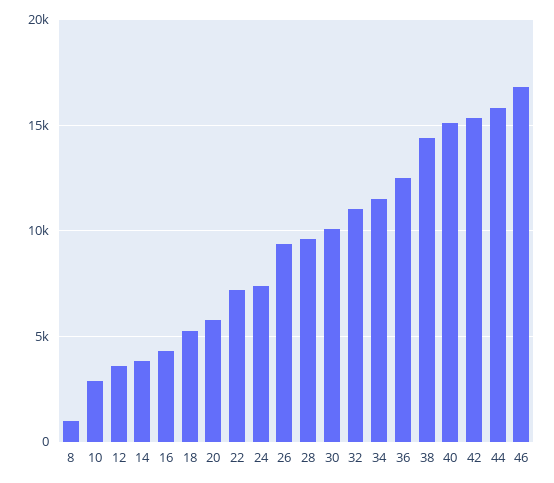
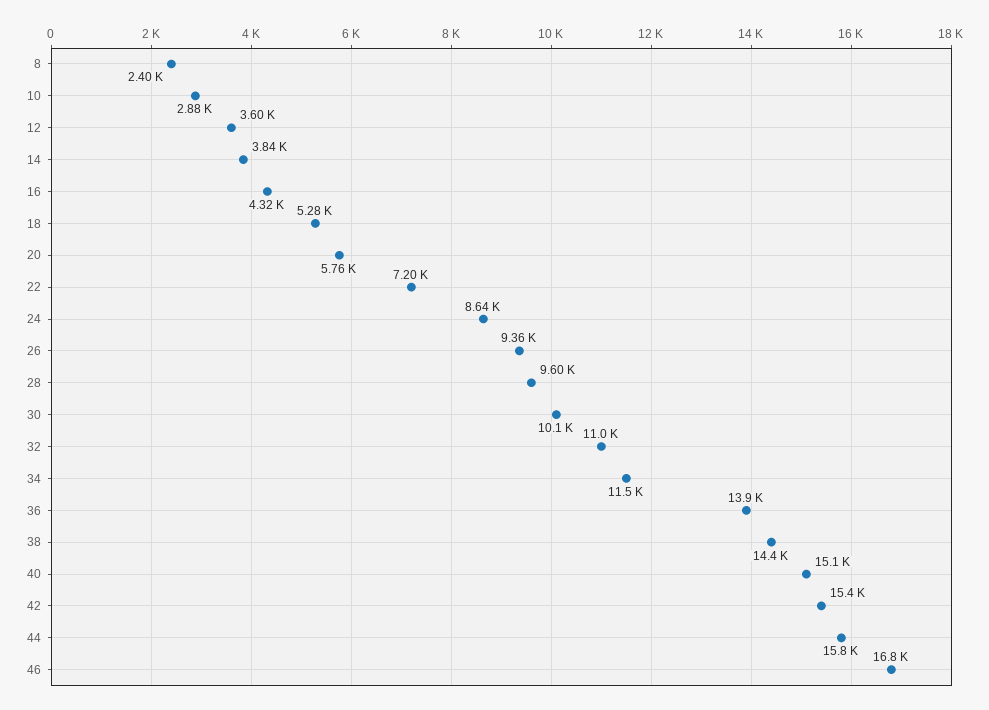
  {
-   "8": 1000,
+   "8": 2400,
    "10": 2880,
    "12": 3600,
    "14": 3840,
    "16": 4320,
    "18": 5280,
    "20": 5760,
    "22": 7200,
-   "24": 7500,
+   "24": 8640,
    "26": 9360,
    "28": 9600,
    "30": 10100,
    "32": 11000,
    "34": 11500,
-   "36": 12500,
+   "36": 13900,
    "38": 14400,
    "40": 15100,
    "42": 15400,
    "44": 15800,
    "46": 16800
  }

